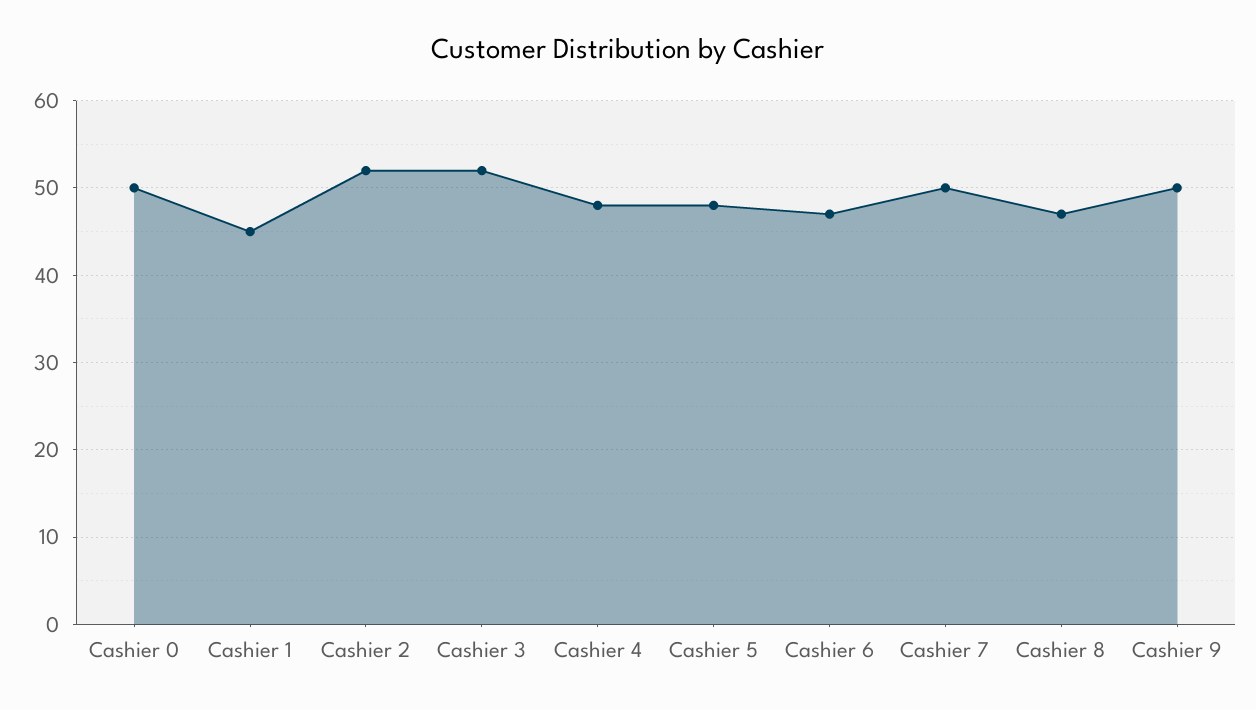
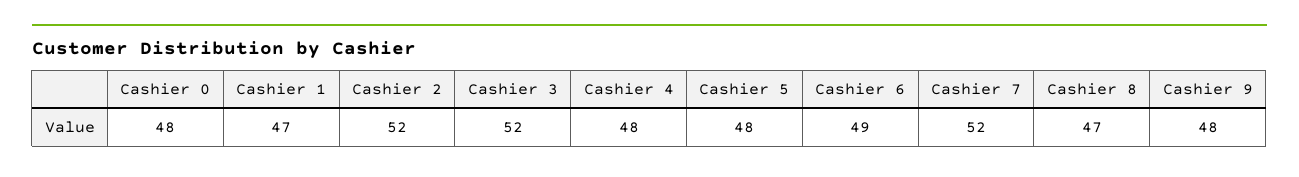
  {
-   "Cashier 0": 50,
+   "Cashier 0": 48,
-   "Cashier 1": 45,
+   "Cashier 1": 47,
    "Cashier 2": 52,
    "Cashier 3": 52,
    "Cashier 4": 48,
    "Cashier 5": 48,
-   "Cashier 6": 47,
+   "Cashier 6": 49,
-   "Cashier 7": 50,
+   "Cashier 7": 52,
    "Cashier 8": 47,
-   "Cashier 9": 50
+   "Cashier 9": 48
  }

